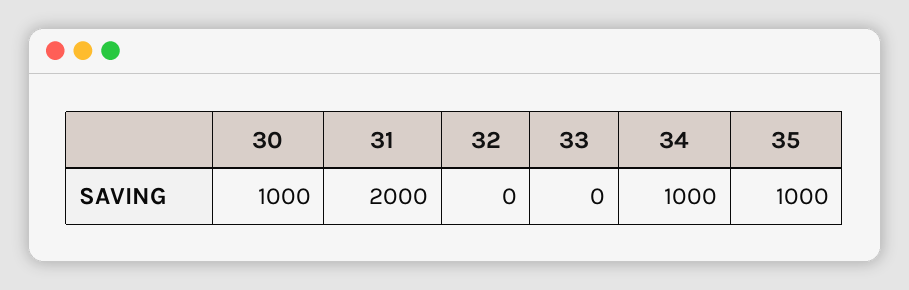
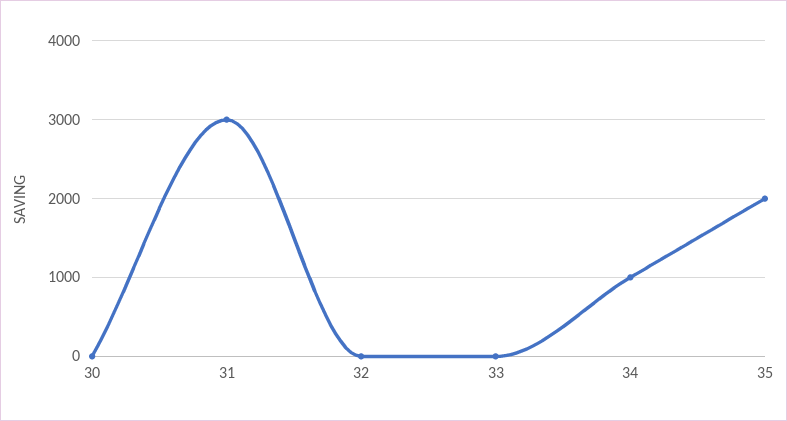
  {
-   "30": 1000,
+   "30": 0,
-   "31": 2000,
+   "31": 3000,
    "32": 0,
    "33": 0,
    "34": 1000,
-   "35": 1000
+   "35": 2000
  }

